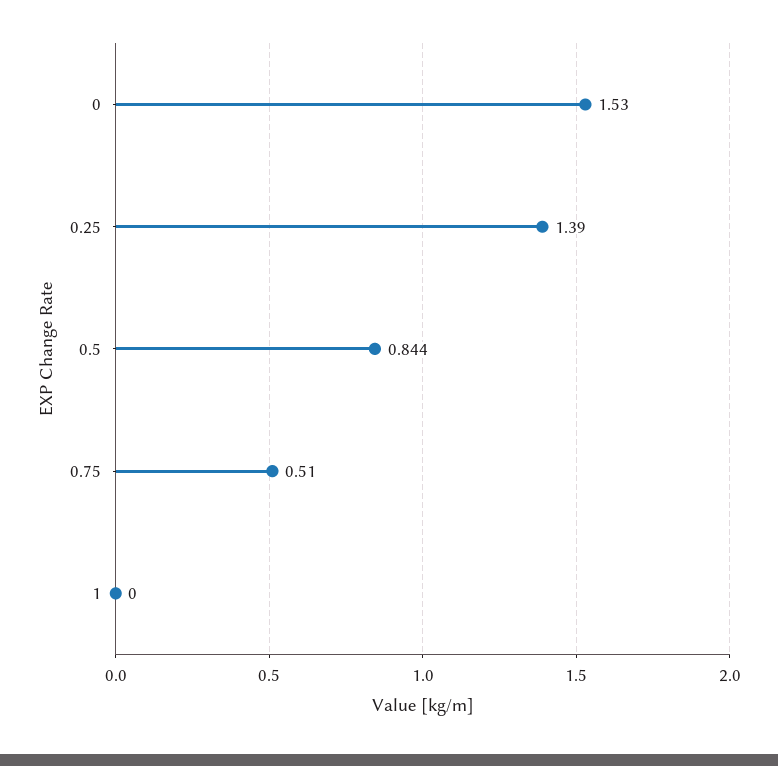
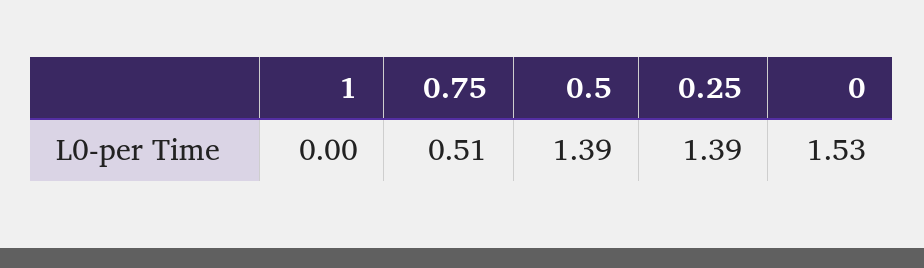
  {
    "0": 1.53,
    "0.25": 1.39,
-   "0.5": 0.844,
+   "0.5": 1.39,
    "0.75": 0.51,
    "1": 0
  }

